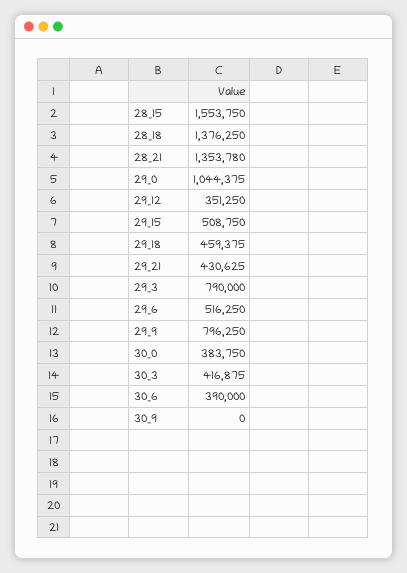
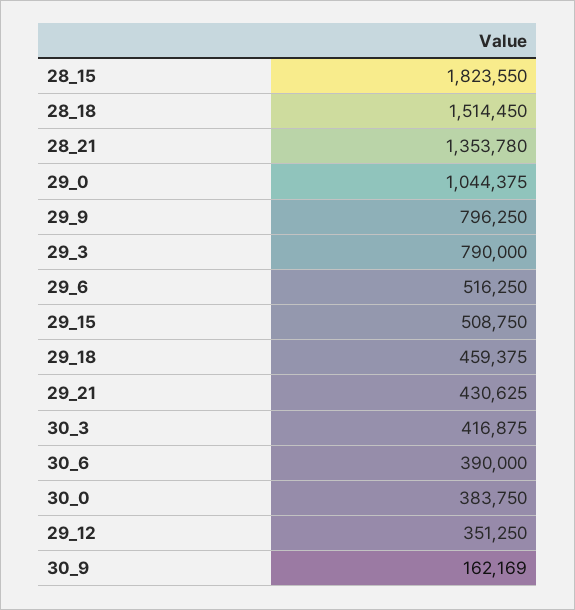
  {
-   "28_15": 1553750,
+   "28_15": 1823550,
-   "28_18": 1376250,
+   "28_18": 1514450,
    "28_21": 1353780,
    "29_0": 1044375,
    "29_12": 351250,
    "29_15": 508750,
    "29_18": 459375,
    "29_21": 430625,
    "29_3": 790000,
    "29_6": 516250,
    "29_9": 796250,
    "30_0": 383750,
    "30_3": 416875,
    "30_6": 390000,
-   "30_9": 0
+   "30_9": 162169
  }

